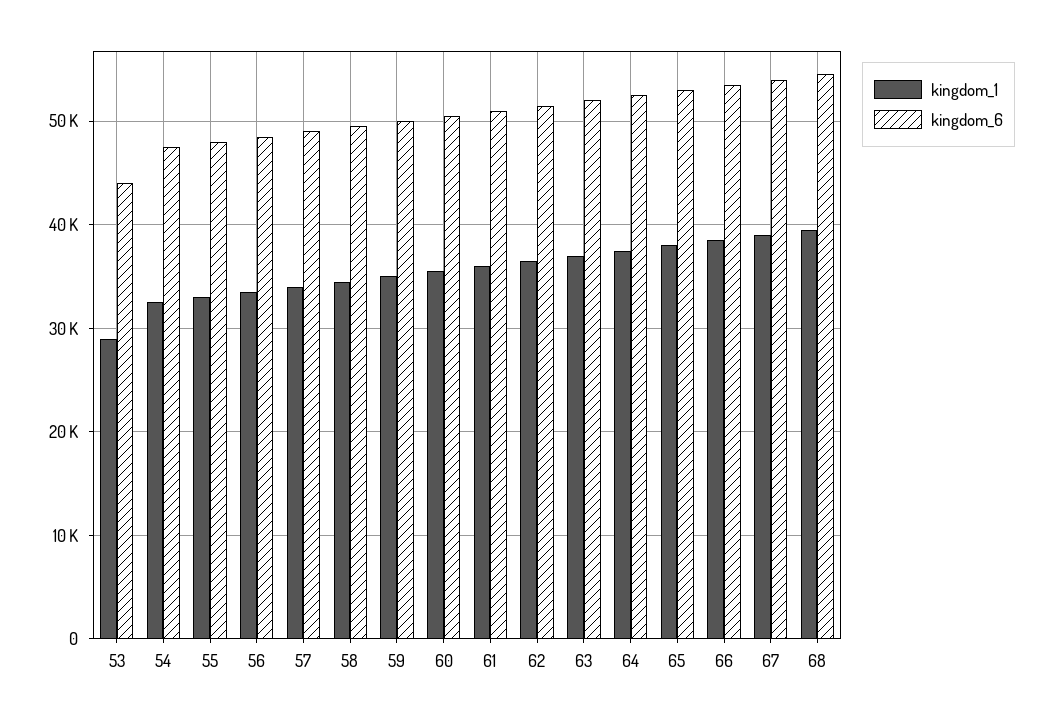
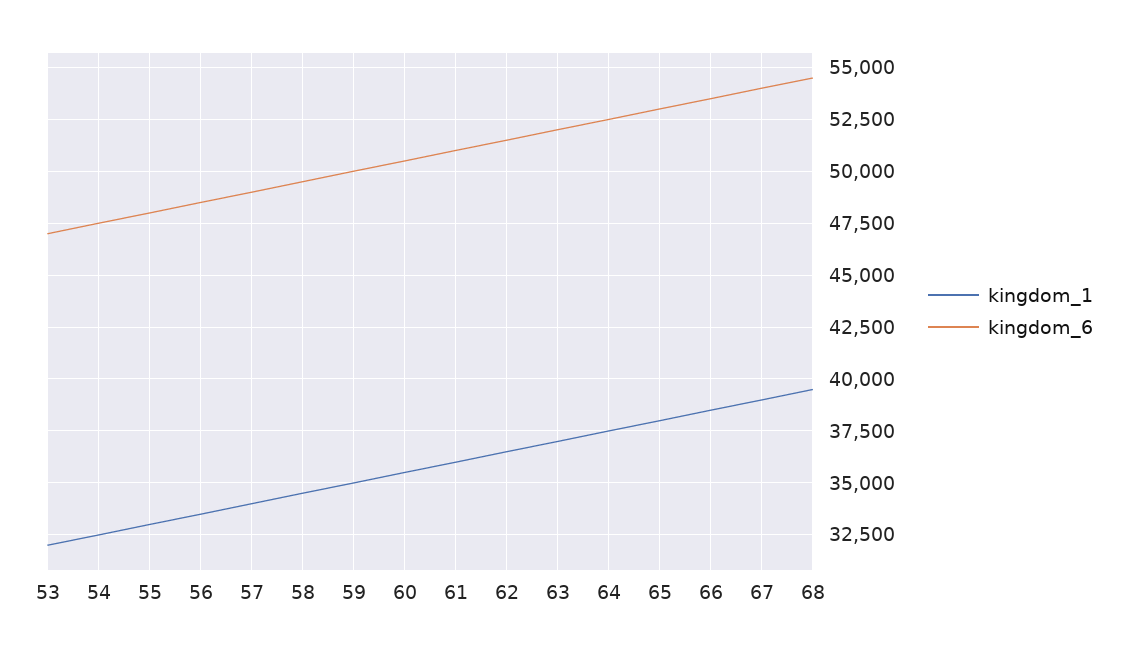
  {
    "kingdom_1": {
-     "53": 29000,
+     "53": 32000,
      "54": 32500,
      "55": 33000,
      "56": 33500,
      "57": 34000,
      "58": 34500,
      "59": 35000,
      "60": 35500,
      "61": 36000,
      "62": 36500,
      "63": 37000,
      "64": 37500,
      "65": 38000,
      "66": 38500,
      "67": 39000,
      "68": 39500
    },
    "kingdom_6": {
-     "53": 44000,
+     "53": 47000,
      "54": 47500,
      "55": 48000,
      "56": 48500,
      "57": 49000,
      "58": 49500,
      "59": 50000,
      "60": 50500,
      "61": 51000,
      "62": 51500,
      "63": 52000,
      "64": 52500,
      "65": 53000,
      "66": 53500,
      "67": 54000,
      "68": 54500
    }
  }

